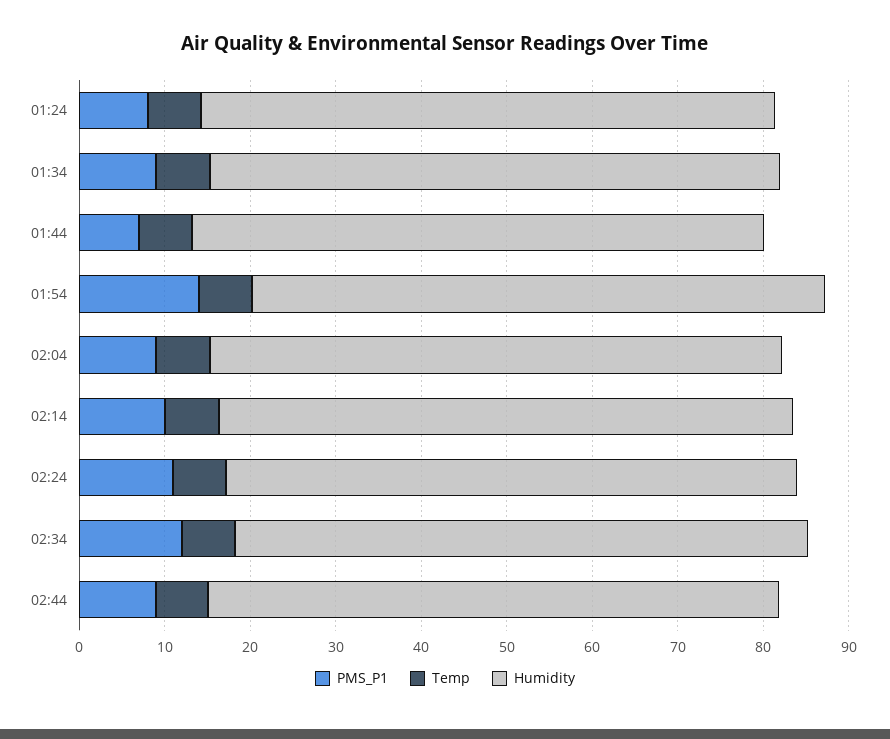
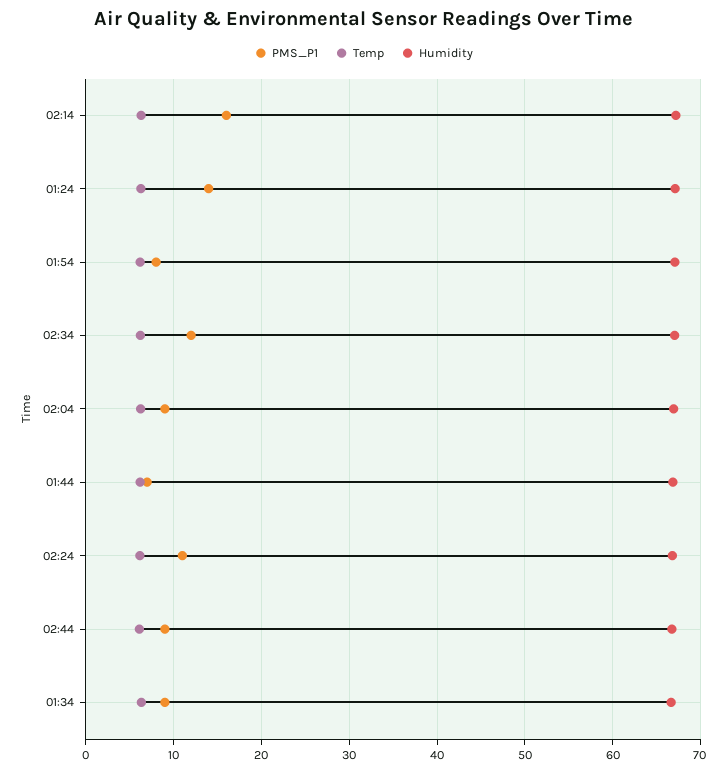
  {
    "PMS_P1": {
-     "01:24": 8,
+     "01:24": 14,
      "01:34": 9,
      "01:44": 7,
-     "01:54": 14,
+     "01:54": 8,
      "02:04": 9,
-     "02:14": 10,
+     "02:14": 16,
      "02:24": 11,
      "02:34": 12,
      "02:44": 9
    },
    "Temp": {
      "01:24": 6,
      "01:34": 6,
      "01:44": 6,
      "01:54": 6,
      "02:04": 6,
      "02:14": 6,
      "02:24": 6,
      "02:34": 6,
      "02:44": 6
    },
    "Humidity": {
      "01:24": 67,
      "01:34": 67,
      "01:44": 67,
      "01:54": 67,
      "02:04": 67,
      "02:14": 67,
      "02:24": 67,
      "02:34": 67,
      "02:44": 67
    }
  }

